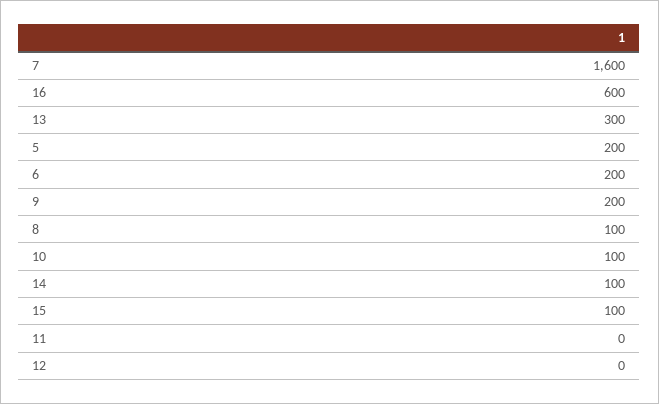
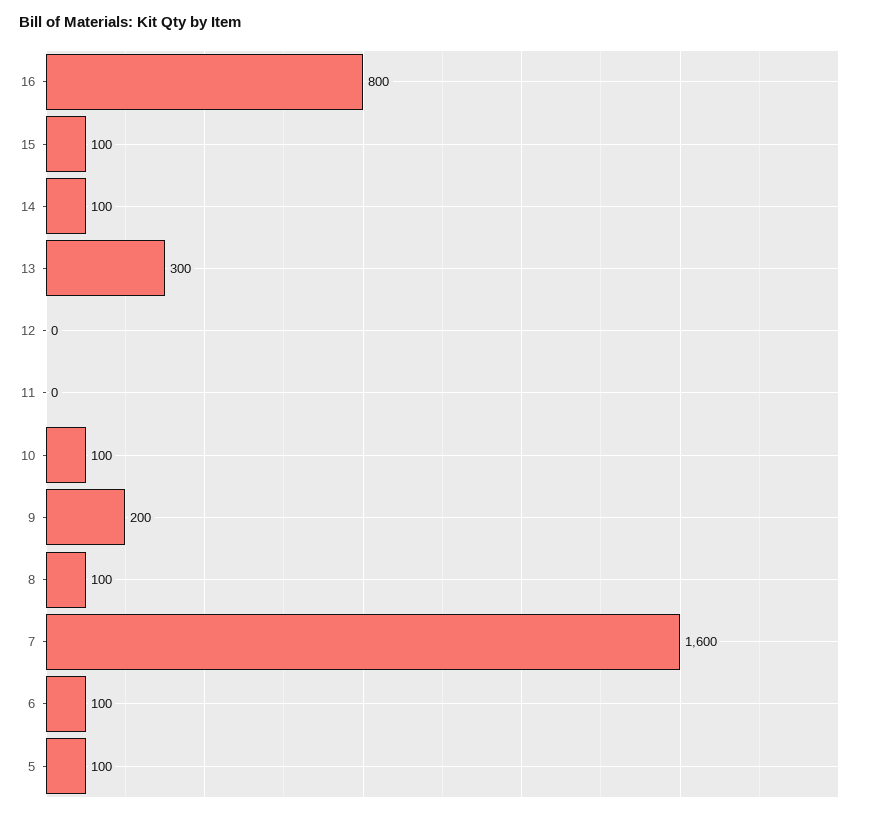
  {
    "7": 1600,
-   "16": 600,
+   "16": 800,
    "13": 300,
-   "5": 200,
+   "5": 100,
-   "6": 200,
+   "6": 100,
    "9": 200,
    "8": 100,
    "10": 100,
    "14": 100,
    "15": 100,
    "11": 0,
    "12": 0
  }

